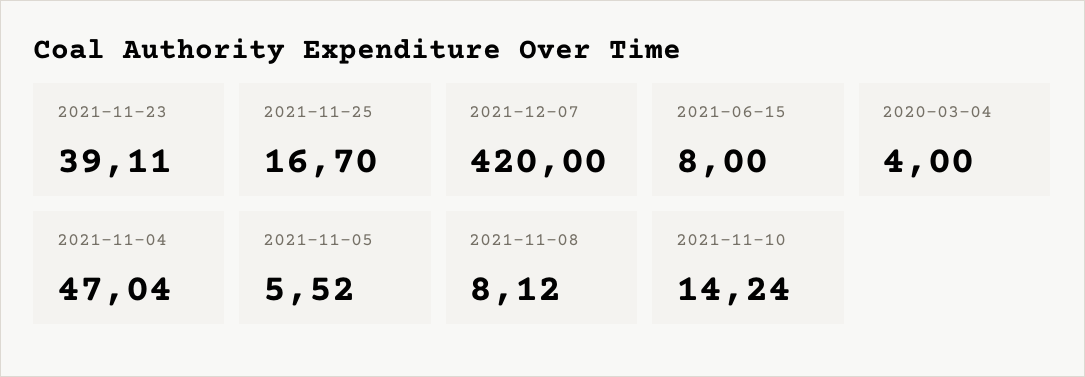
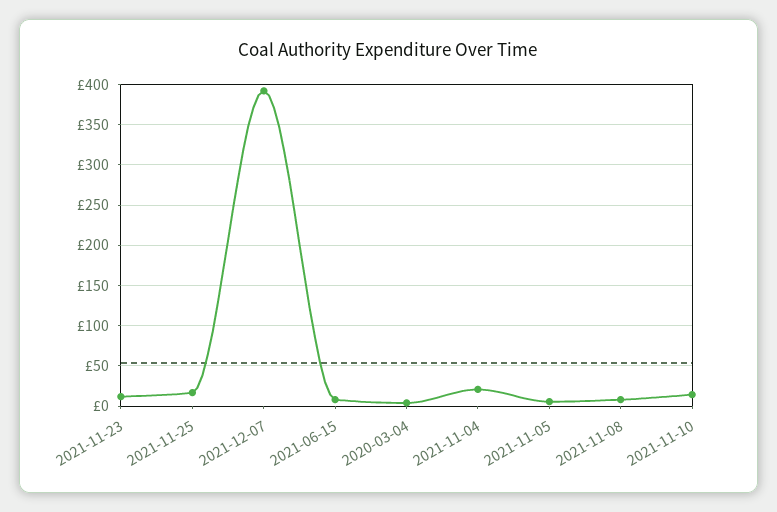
  {
-   "2021-11-23": 39.11,
+   "2021-11-23": 10,
    "2021-11-25": 16.7,
-   "2021-12-07": 420,
+   "2021-12-07": 390,
    "2021-06-15": 8,
    "2020-03-04": 4,
-   "2021-11-04": 47.04,
+   "2021-11-04": 20,
    "2021-11-05": 5.52,
    "2021-11-08": 8.12,
    "2021-11-10": 14.24
  }

